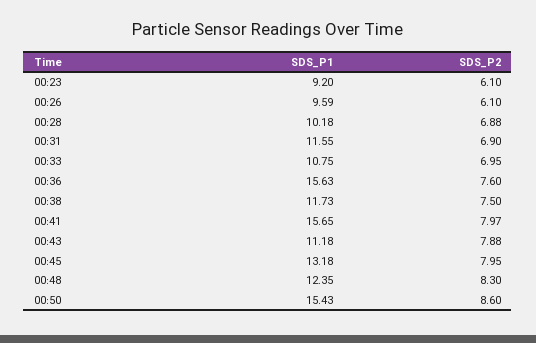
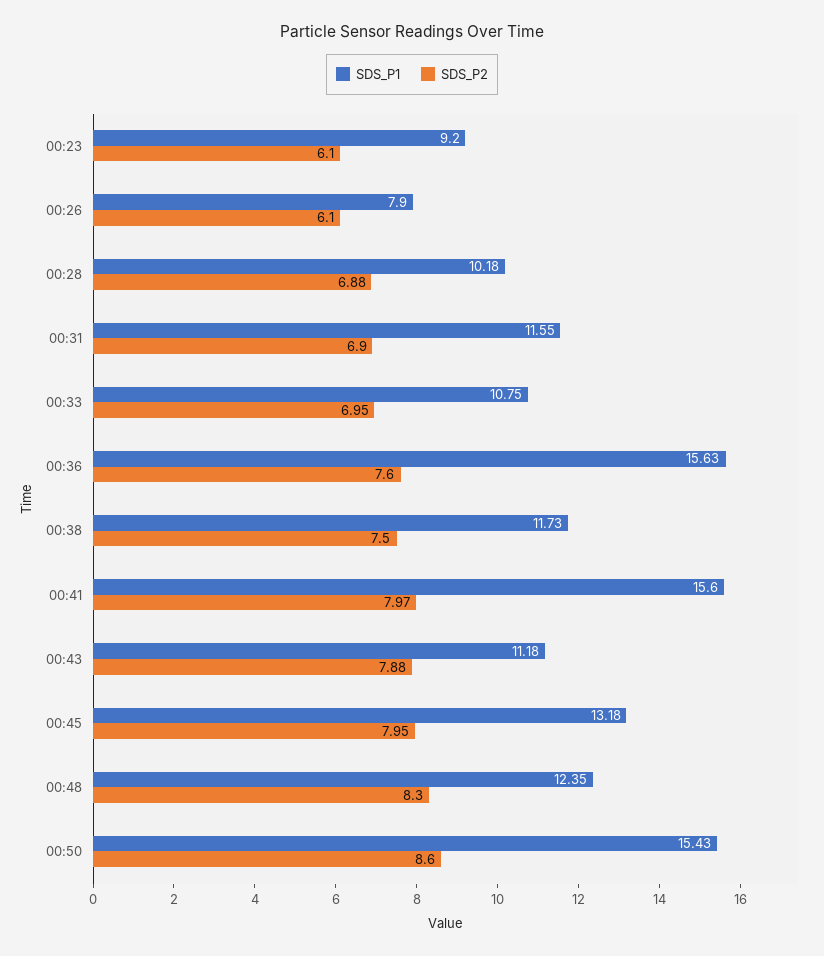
  {
    "SDS_P1": {
      "00:23": 9.2,
-     "00:26": 9.59,
+     "00:26": 7.9,
      "00:28": 10.18,
      "00:31": 11.55,
      "00:33": 10.75,
      "00:36": 15.63,
      "00:38": 11.73,
-     "00:41": 15.65,
+     "00:41": 15.6,
      "00:43": 11.18,
      "00:45": 13.18,
      "00:48": 12.35,
      "00:50": 15.43
    },
    "SDS_P2": {
      "00:23": 6.1,
      "00:26": 6.1,
      "00:28": 6.88,
      "00:31": 6.9,
      "00:33": 6.95,
      "00:36": 7.6,
      "00:38": 7.5,
      "00:41": 7.97,
      "00:43": 7.88,
      "00:45": 7.95,
      "00:48": 8.3,
      "00:50": 8.6
    }
  }

